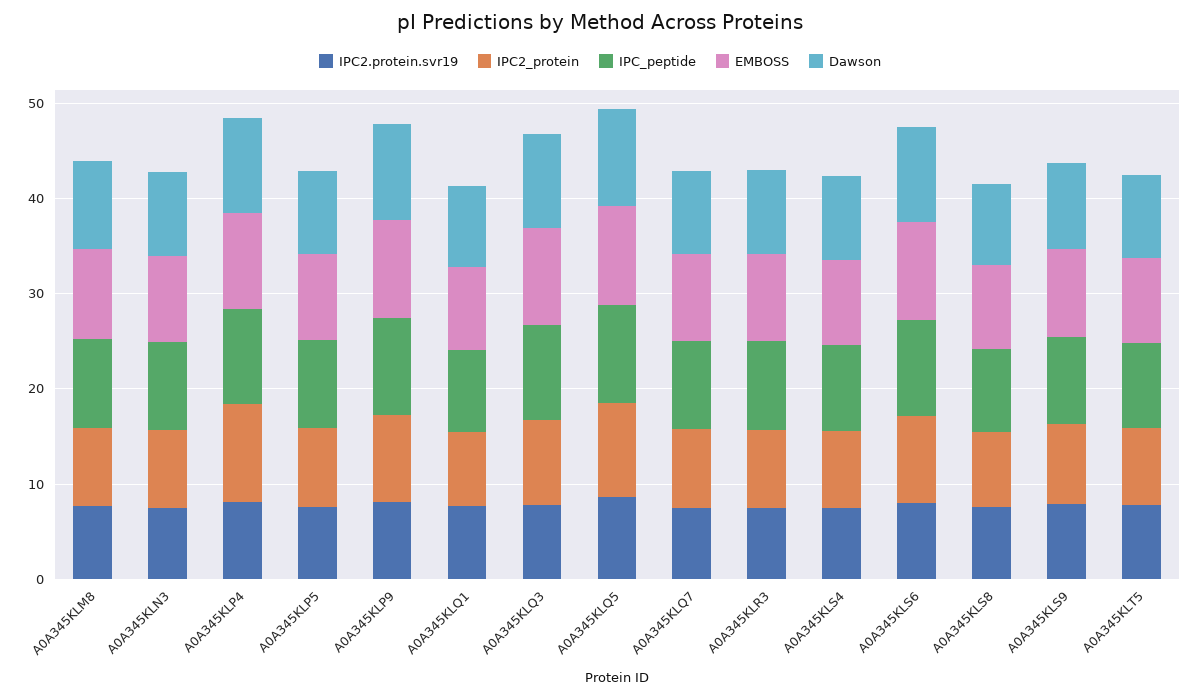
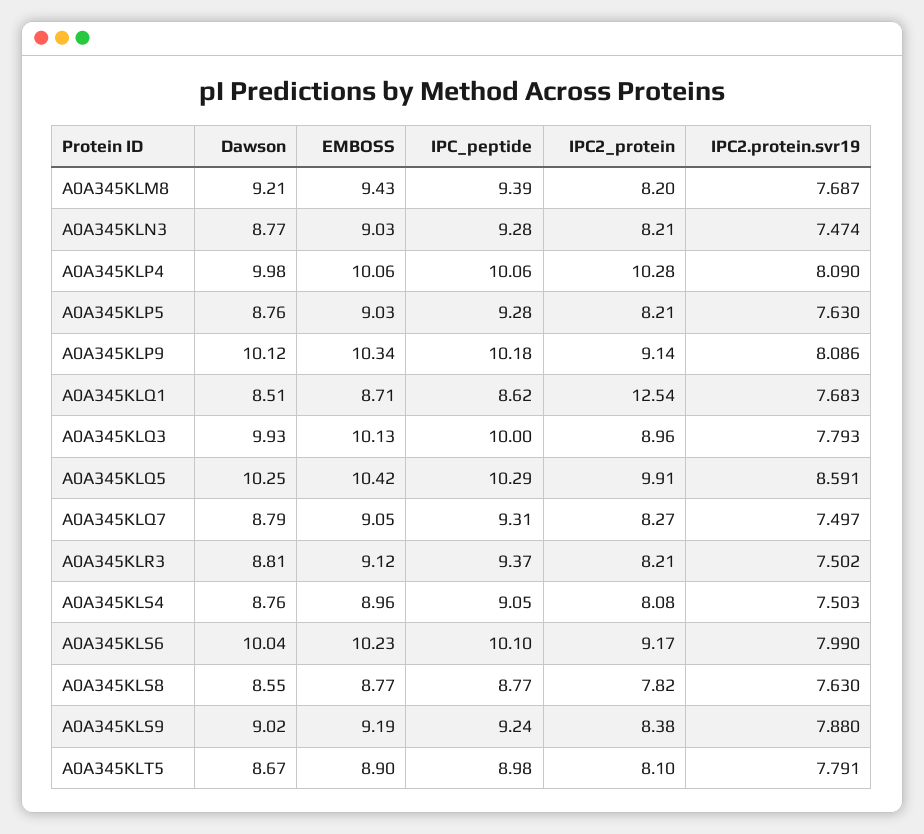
  {
    "IPC2.protein.svr19": {
      "A0A345KLM8": 7.687,
      "A0A345KLN3": 7.474,
      "A0A345KLP4": 8.09,
      "A0A345KLP5": 7.63,
      "A0A345KLP9": 8.086,
      "A0A345KLQ1": 7.683,
      "A0A345KLQ3": 7.793,
      "A0A345KLQ5": 8.591,
      "A0A345KLQ7": 7.497,
      "A0A345KLR3": 7.502,
      "A0A345KLS4": 7.503,
      "A0A345KLS6": 7.99,
      "A0A345KLS8": 7.63,
      "A0A345KLS9": 7.88,
      "A0A345KLT5": 7.791
    },
    "IPC2_protein": {
      "A0A345KLM8": 8.2,
      "A0A345KLN3": 8.21,
      "A0A345KLP4": 10.28,
      "A0A345KLP5": 8.21,
      "A0A345KLP9": 9.14,
-     "A0A345KLQ1": 8,
+     "A0A345KLQ1": 12.54,
      "A0A345KLQ3": 8.96,
      "A0A345KLQ5": 9.91,
      "A0A345KLQ7": 8.27,
      "A0A345KLR3": 8.21,
      "A0A345KLS4": 8.08,
      "A0A345KLS6": 9.17,
      "A0A345KLS8": 7.82,
      "A0A345KLS9": 8.38,
      "A0A345KLT5": 8.1
    },
    "IPC_peptide": {
      "A0A345KLM8": 9.39,
      "A0A345KLN3": 9.28,
      "A0A345KLP4": 10.06,
      "A0A345KLP5": 9.28,
      "A0A345KLP9": 10.18,
      "A0A345KLQ1": 8.62,
      "A0A345KLQ3": 10,
      "A0A345KLQ5": 10.29,
      "A0A345KLQ7": 9.31,
      "A0A345KLR3": 9.37,
      "A0A345KLS4": 9.05,
      "A0A345KLS6": 10.1,
      "A0A345KLS8": 8.77,
      "A0A345KLS9": 9.24,
      "A0A345KLT5": 8.98
    },
    "EMBOSS": {
      "A0A345KLM8": 9.43,
      "A0A345KLN3": 9.03,
      "A0A345KLP4": 10.06,
      "A0A345KLP5": 9.03,
      "A0A345KLP9": 10.34,
      "A0A345KLQ1": 8.71,
      "A0A345KLQ3": 10.13,
      "A0A345KLQ5": 10.42,
      "A0A345KLQ7": 9.05,
      "A0A345KLR3": 9.12,
      "A0A345KLS4": 8.96,
      "A0A345KLS6": 10.23,
      "A0A345KLS8": 8.77,
      "A0A345KLS9": 9.19,
      "A0A345KLT5": 8.9
    },
    "Dawson": {
      "A0A345KLM8": 9.21,
      "A0A345KLN3": 8.77,
      "A0A345KLP4": 9.98,
      "A0A345KLP5": 8.76,
      "A0A345KLP9": 10.12,
      "A0A345KLQ1": 8.51,
      "A0A345KLQ3": 9.93,
      "A0A345KLQ5": 10.25,
      "A0A345KLQ7": 8.79,
      "A0A345KLR3": 8.81,
      "A0A345KLS4": 8.76,
      "A0A345KLS6": 10.04,
      "A0A345KLS8": 8.55,
      "A0A345KLS9": 9.02,
      "A0A345KLT5": 8.67
    }
  }

